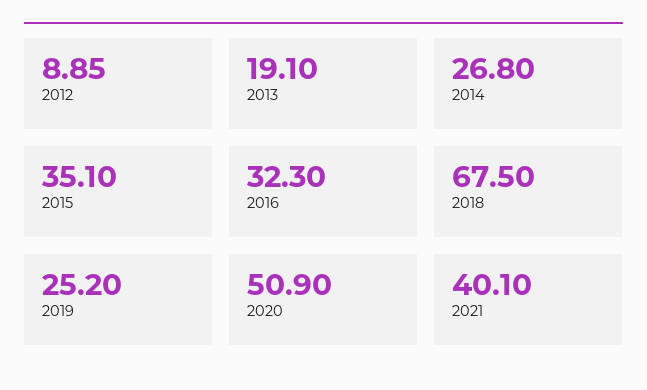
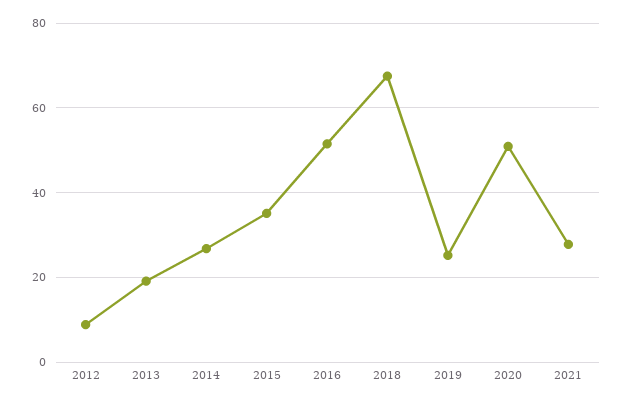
  {
    "2012": 8.85,
    "2013": 19.1,
    "2014": 26.8,
    "2015": 35.1,
-   "2016": 32.3,
+   "2016": 52,
    "2018": 67.5,
    "2019": 25.2,
    "2020": 50.9,
-   "2021": 40.1
+   "2021": 28
  }

